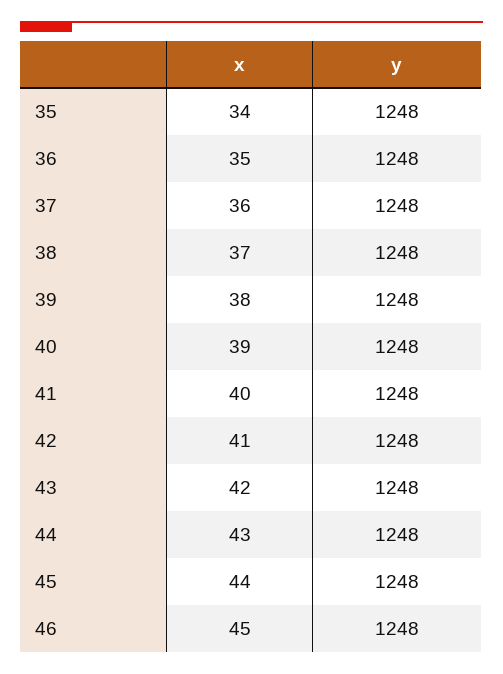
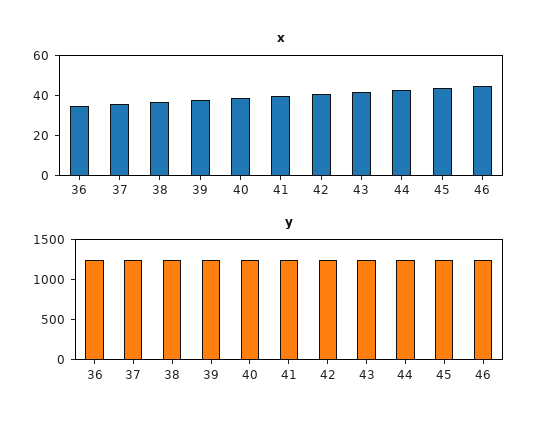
  {
    "x": {
-     "35": 34,
      "36": 35,
      "37": 36,
      "38": 37,
      "39": 38,
      "40": 39,
      "41": 40,
      "42": 41,
      "43": 42,
      "44": 43,
      "45": 44,
      "46": 45
    },
    "y": {
-     "35": 1248,
      "36": 1248,
      "37": 1248,
      "38": 1248,
      "39": 1248,
      "40": 1248,
      "41": 1248,
      "42": 1248,
      "43": 1248,
      "44": 1248,
      "45": 1248,
      "46": 1248
    }
  }

